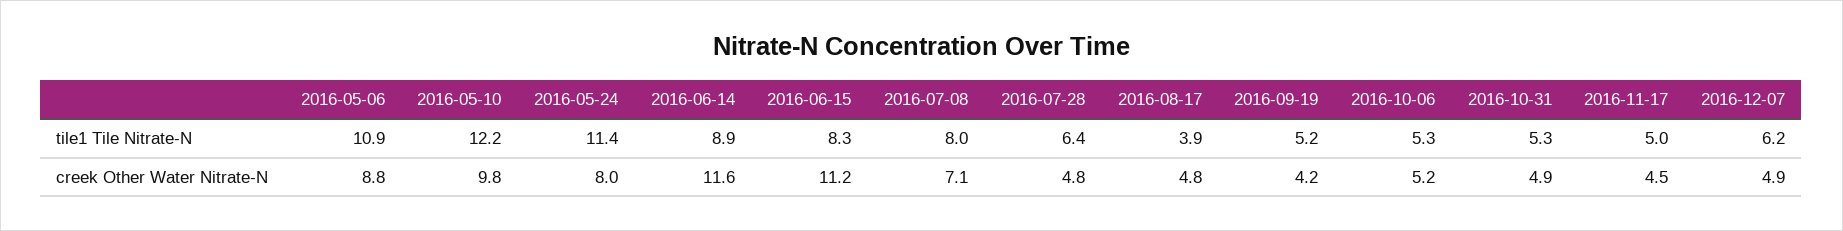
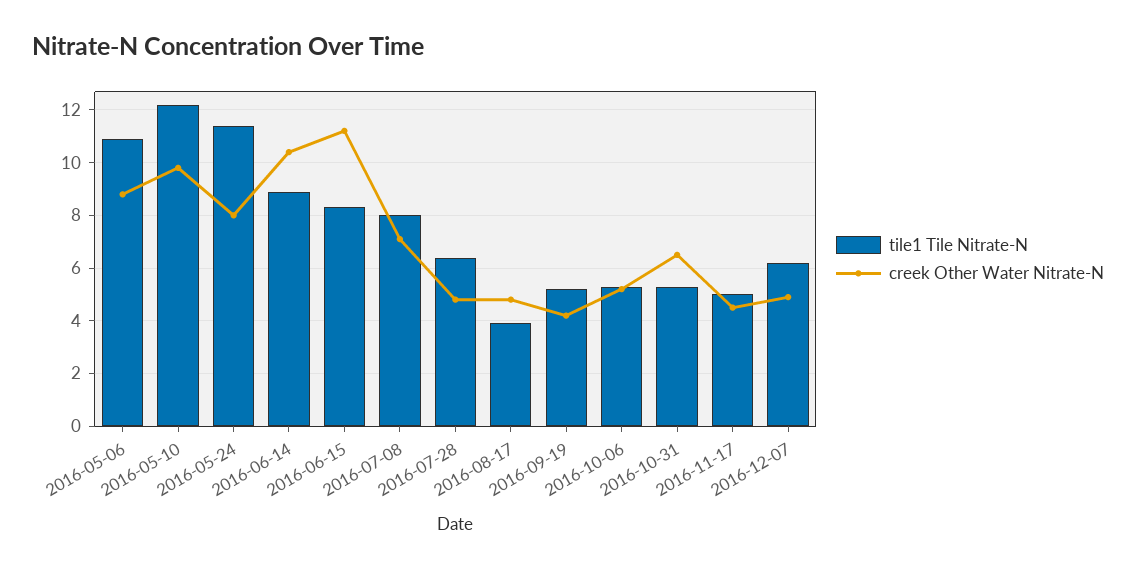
  {
    "tile1 Tile Nitrate-N": {
      "2016-05-06": 10.9,
      "2016-05-10": 12.2,
      "2016-05-24": 11.4,
      "2016-06-14": 8.9,
      "2016-06-15": 8.3,
      "2016-07-08": 8,
      "2016-07-28": 6.4,
      "2016-08-17": 3.9,
      "2016-09-19": 5.2,
      "2016-10-06": 5.3,
      "2016-10-31": 5.3,
      "2016-11-17": 5,
      "2016-12-07": 6.2
    },
    "creek Other Water Nitrate-N": {
      "2016-05-06": 8.8,
      "2016-05-10": 9.8,
      "2016-05-24": 8,
-     "2016-06-14": 11.6,
+     "2016-06-14": 10.5,
      "2016-06-15": 11.2,
      "2016-07-08": 7.1,
      "2016-07-28": 4.8,
      "2016-08-17": 4.8,
      "2016-09-19": 4.2,
      "2016-10-06": 5.2,
-     "2016-10-31": 4.9,
+     "2016-10-31": 6.5,
      "2016-11-17": 4.5,
      "2016-12-07": 4.9
    }
  }

